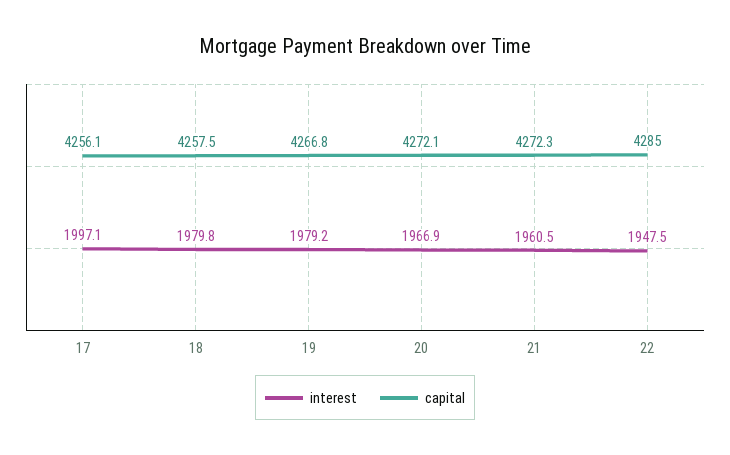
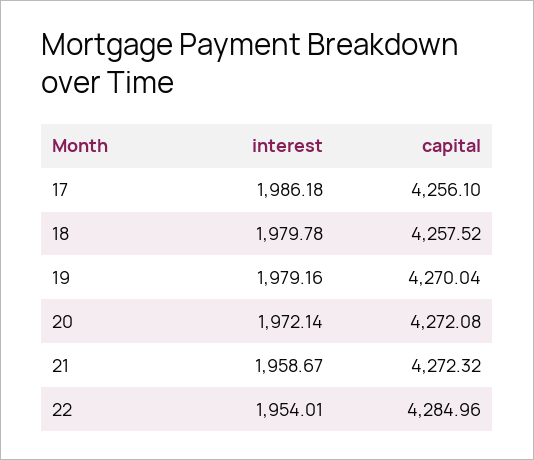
  {
    "interest": {
-     "17": 1997.1,
+     "17": 1986.18,
      "18": 1979.78,
      "19": 1979.16,
-     "20": 1966.9,
+     "20": 1972.14,
-     "21": 1960.5,
+     "21": 1958.67,
-     "22": 1947.5
+     "22": 1954.01
    },
    "capital": {
      "17": 4256.1,
      "18": 4257.52,
-     "19": 4266.8,
+     "19": 4270.04,
      "20": 4272.08,
      "21": 4272.32,
      "22": 4284.96
    }
  }

